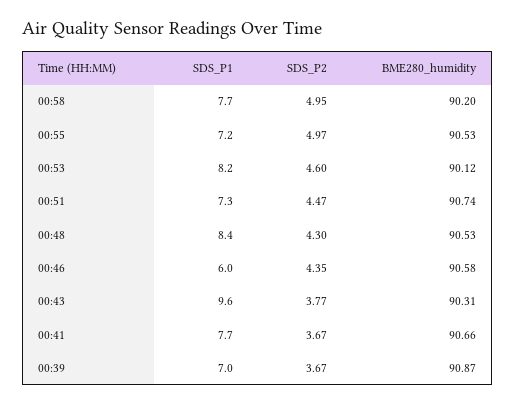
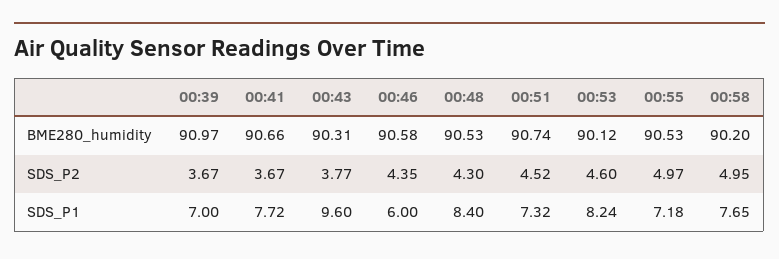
  {
    "SDS_P1": {
      "00:58": 7.65,
      "00:55": 7.18,
      "00:53": 8.24,
      "00:51": 7.32,
      "00:48": 8.4,
      "00:46": 6,
      "00:43": 9.6,
      "00:41": 7.72,
      "00:39": 7
    },
    "SDS_P2": {
      "00:58": 4.95,
      "00:55": 4.97,
      "00:53": 4.6,
-     "00:51": 4.47,
+     "00:51": 4.52,
      "00:48": 4.3,
      "00:46": 4.35,
      "00:43": 3.77,
      "00:41": 3.67,
      "00:39": 3.67
    },
    "BME280_humidity": {
      "00:58": 90.2,
      "00:55": 90.53,
      "00:53": 90.12,
      "00:51": 90.74,
      "00:48": 90.53,
      "00:46": 90.58,
      "00:43": 90.31,
      "00:41": 90.66,
-     "00:39": 90.87
+     "00:39": 90.97
    }
  }

